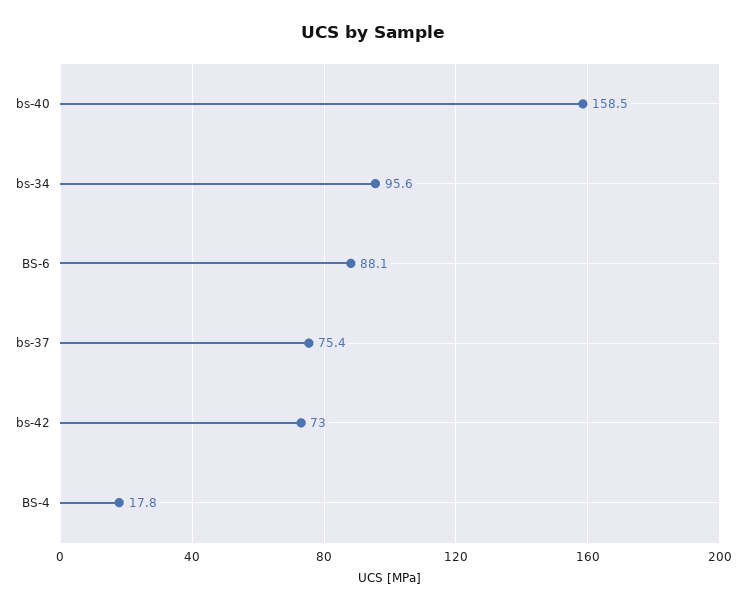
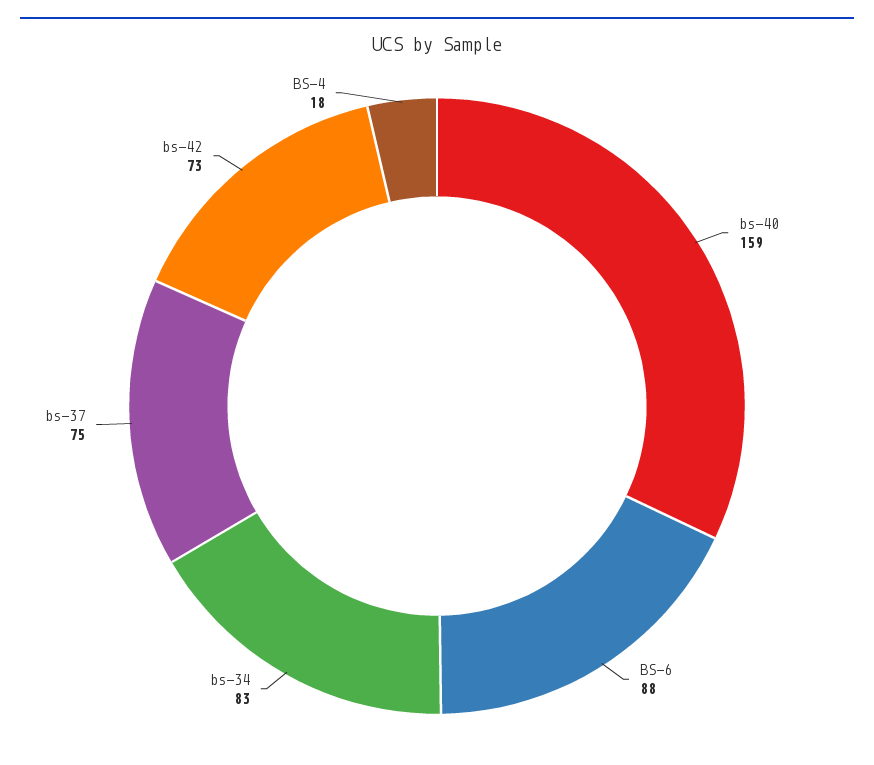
  {
    "bs-40": 158.5,
-   "bs-34": 95.6,
+   "bs-34": 83,
    "BS-6": 88.1,
    "bs-37": 75.4,
    "bs-42": 73,
    "BS-4": 17.8
  }

